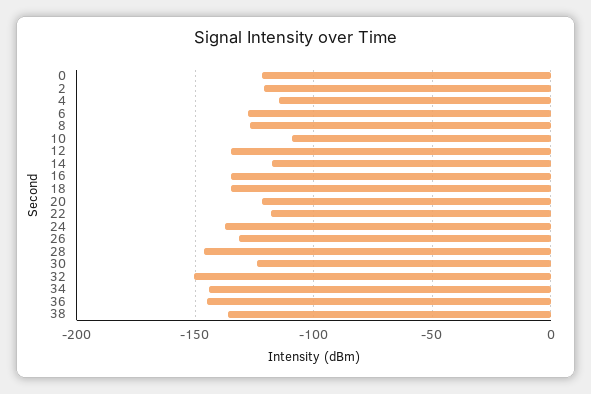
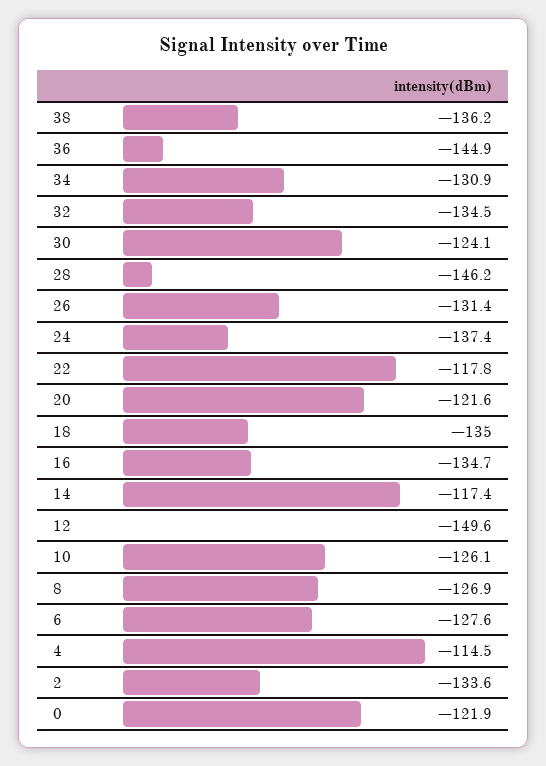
  {
    "0": -121.9,
-   "2": -120,
+   "2": -133.6,
    "4": -114.5,
    "6": -127.6,
    "8": -126.9,
-   "10": -110,
+   "10": -126.1,
-   "12": -135,
+   "12": -149.6,
    "14": -117.4,
    "16": -134.7,
    "18": -135,
    "20": -121.6,
    "22": -117.8,
    "24": -137.4,
    "26": -131.4,
    "28": -146.2,
    "30": -124.1,
-   "32": -150,
+   "32": -134.5,
-   "34": -145,
+   "34": -130.9,
    "36": -144.9,
    "38": -136.2
  }

